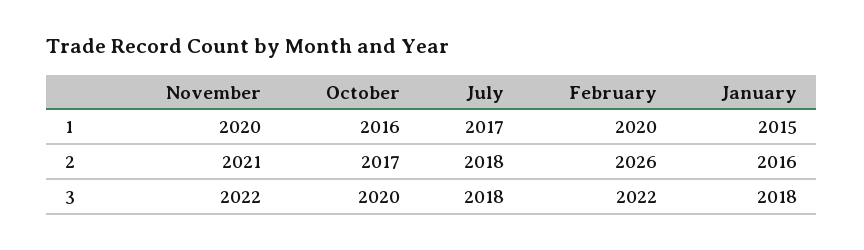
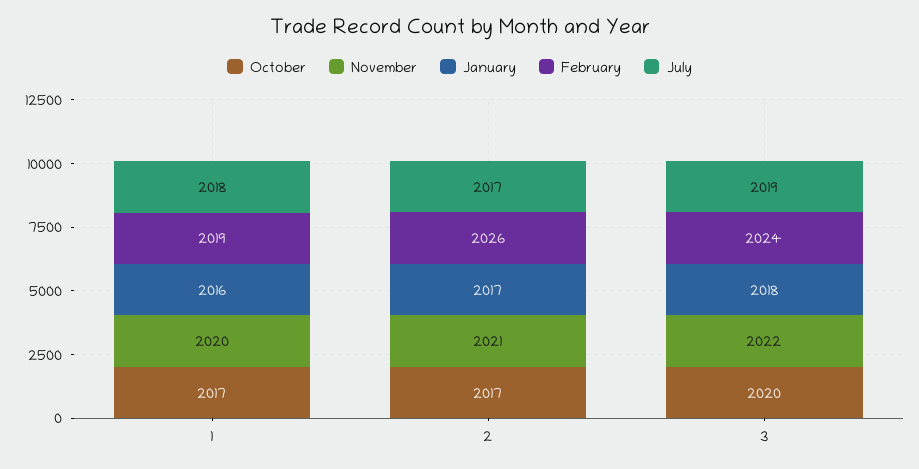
  {
    "November": {
      "1": 2020,
      "2": 2021,
      "3": 2022
    },
    "October": {
-     "1": 2016,
+     "1": 2017,
      "2": 2017,
      "3": 2020
    },
    "July": {
-     "1": 2017,
+     "1": 2018,
-     "2": 2018,
+     "2": 2017,
-     "3": 2018
+     "3": 2019
    },
    "February": {
-     "1": 2020,
+     "1": 2019,
      "2": 2026,
-     "3": 2022
+     "3": 2024
    },
    "January": {
-     "1": 2015,
+     "1": 2016,
-     "2": 2016,
+     "2": 2017,
      "3": 2018
    }
  }

